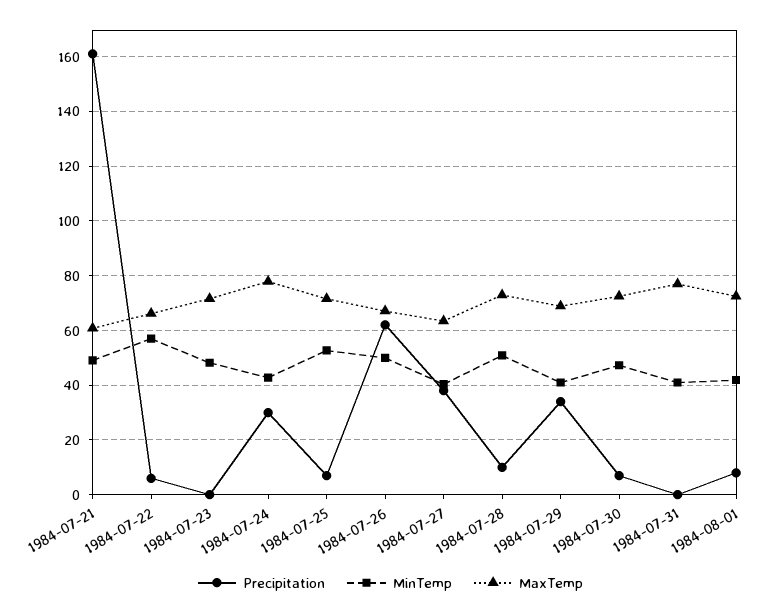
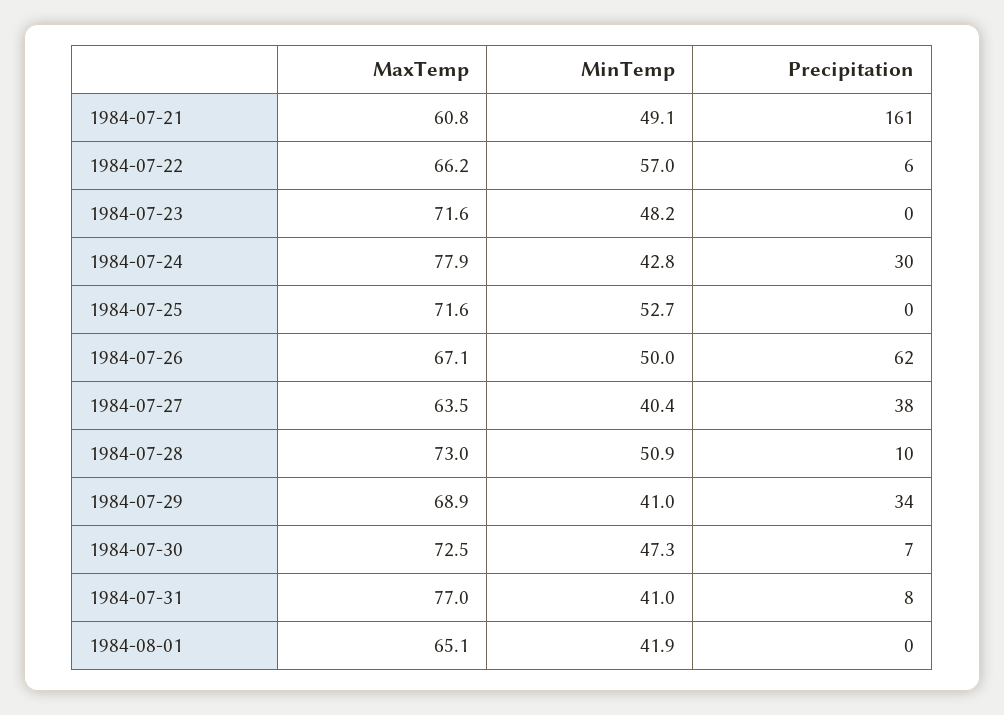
  {
    "Precipitation": {
      "1984-07-21": 161,
      "1984-07-22": 6,
      "1984-07-23": 0,
      "1984-07-24": 30,
-     "1984-07-25": 7.5,
+     "1984-07-25": 0,
      "1984-07-26": 62,
      "1984-07-27": 38,
      "1984-07-28": 10,
      "1984-07-29": 34,
      "1984-07-30": 7,
-     "1984-07-31": 0,
+     "1984-07-31": 8,
-     "1984-08-01": 7.5
+     "1984-08-01": 0
    },
    "MinTemp": {
      "1984-07-21": 49.1,
      "1984-07-22": 57,
      "1984-07-23": 48.2,
      "1984-07-24": 42.8,
      "1984-07-25": 52.7,
      "1984-07-26": 50,
      "1984-07-27": 40.4,
      "1984-07-28": 50.9,
      "1984-07-29": 41,
      "1984-07-30": 47.3,
      "1984-07-31": 41,
      "1984-08-01": 41.9
    },
    "MaxTemp": {
      "1984-07-21": 60.8,
      "1984-07-22": 66.2,
      "1984-07-23": 71.6,
      "1984-07-24": 77.9,
      "1984-07-25": 71.6,
      "1984-07-26": 67.1,
      "1984-07-27": 63.5,
      "1984-07-28": 73,
      "1984-07-29": 68.9,
      "1984-07-30": 72.5,
      "1984-07-31": 77,
-     "1984-08-01": 72.5
+     "1984-08-01": 65.1
    }
  }

